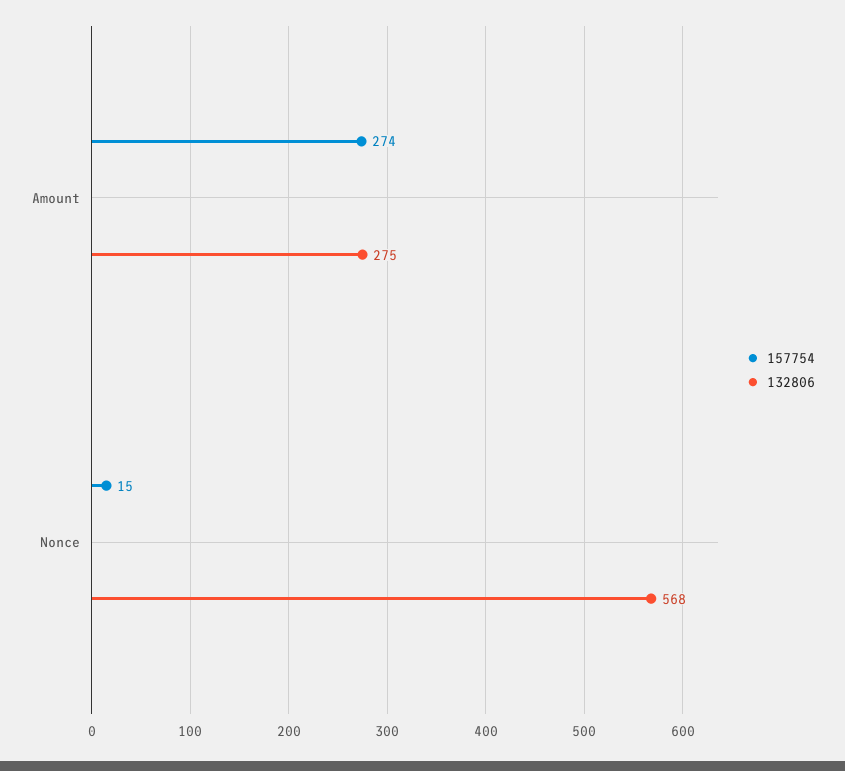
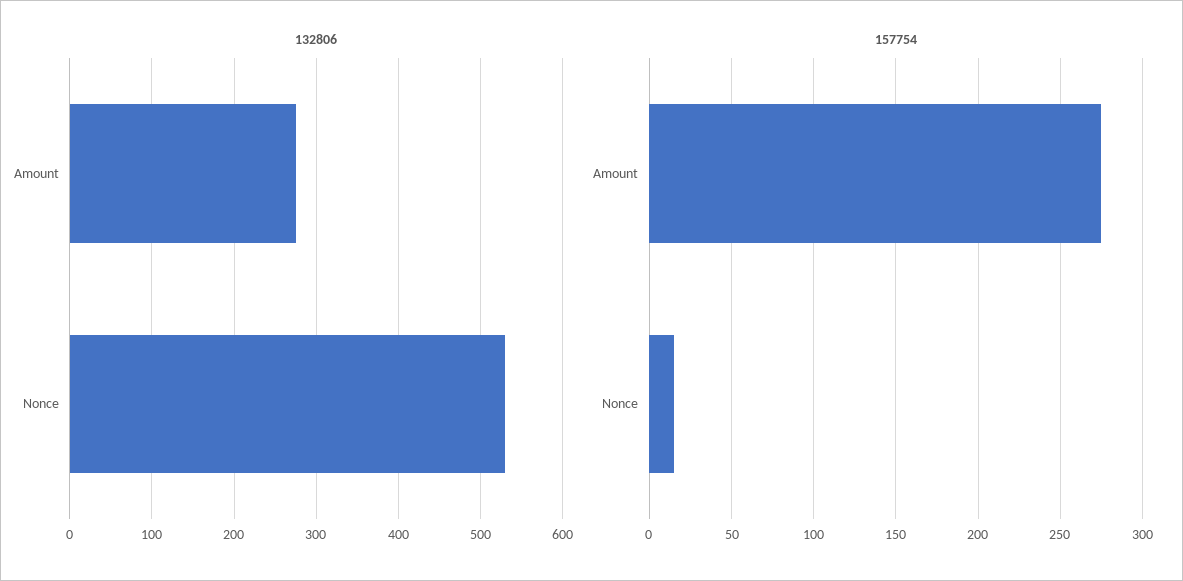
  {
    "157754": {
      "Amount": 274,
      "Nonce": 15
    },
    "132806": {
      "Amount": 275,
-     "Nonce": 568
+     "Nonce": 530
    }
  }

